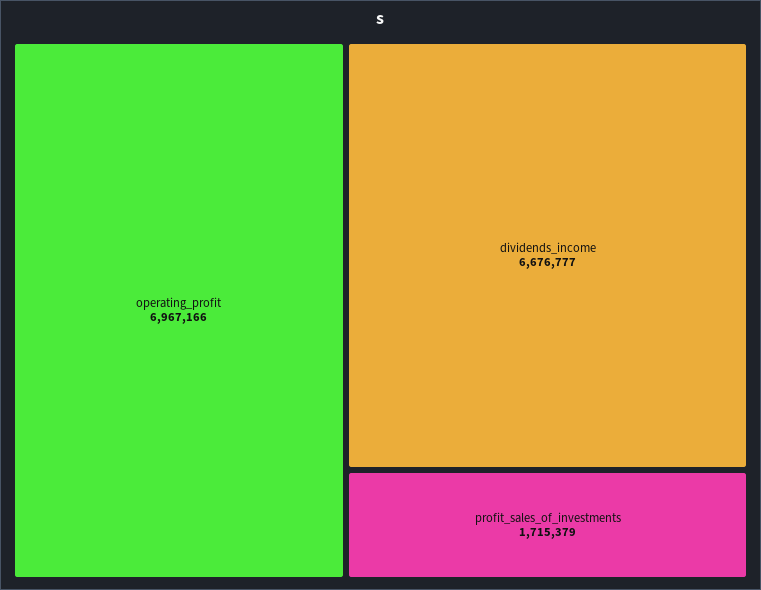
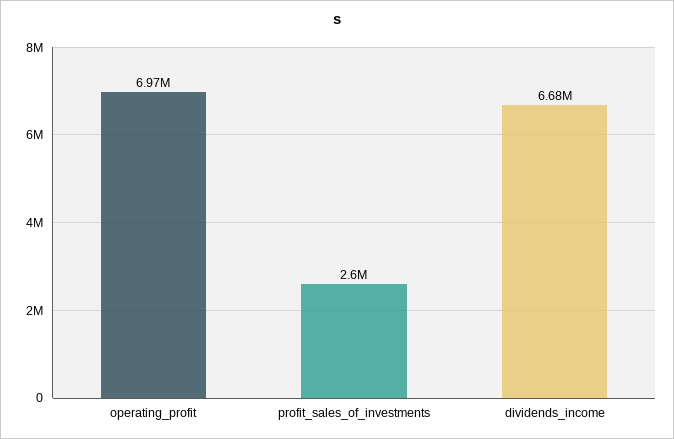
  {
    "operating_profit": 6967166,
    "dividends_income": 6676777,
-   "profit_sales_of_investments": 1715379
+   "profit_sales_of_investments": 2600000
  }

